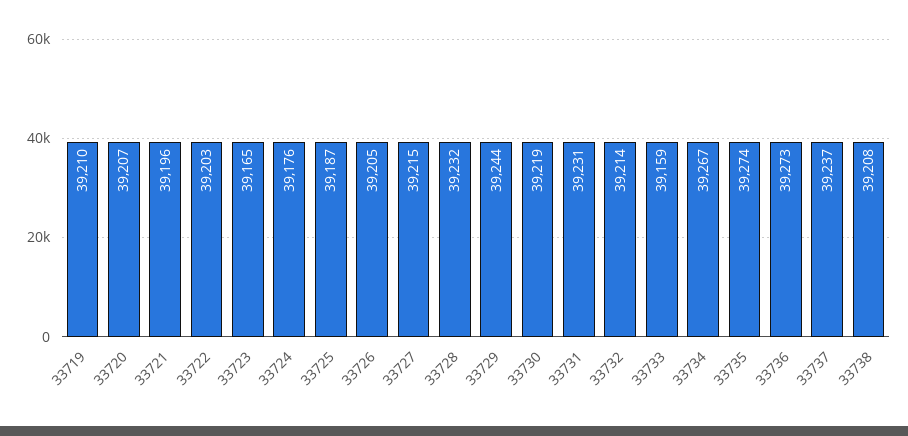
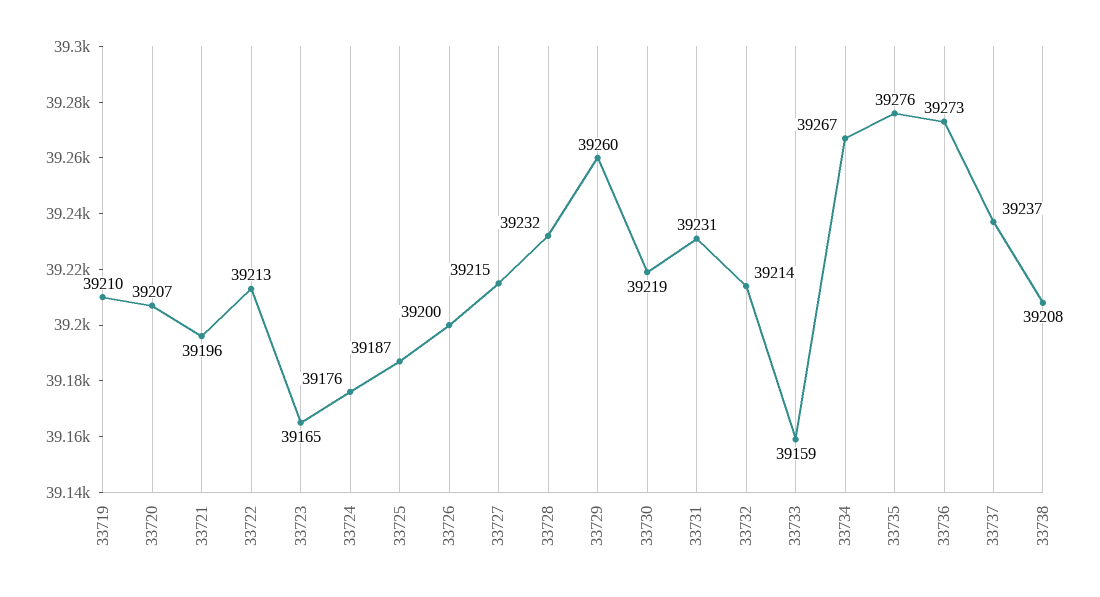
  {
    "33719": 39210,
    "33720": 39207,
    "33721": 39196,
-   "33722": 39203,
+   "33722": 39213,
    "33723": 39165,
    "33724": 39176,
    "33725": 39187,
-   "33726": 39205,
+   "33726": 39200,
    "33727": 39215,
    "33728": 39232,
-   "33729": 39244,
+   "33729": 39260,
    "33730": 39219,
    "33731": 39231,
    "33732": 39214,
    "33733": 39159,
    "33734": 39267,
-   "33735": 39274,
+   "33735": 39276,
    "33736": 39273,
    "33737": 39237,
    "33738": 39208
  }

